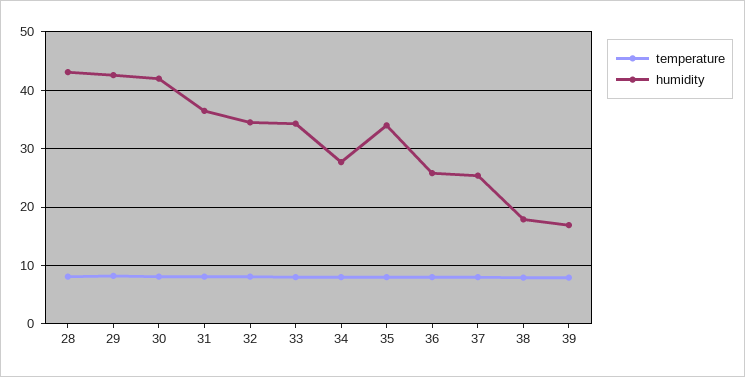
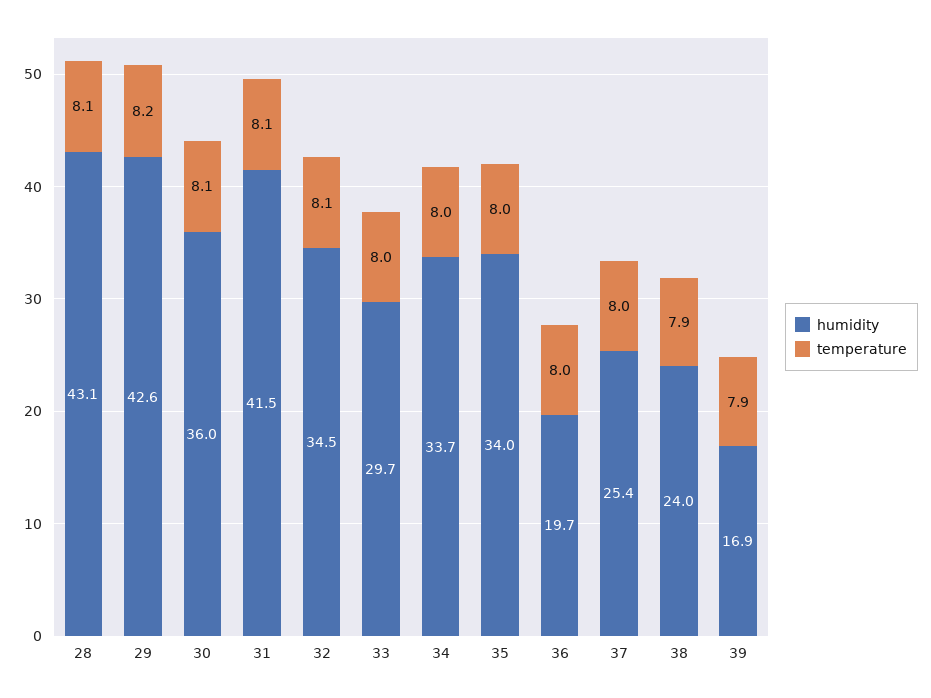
  {
    "temperature": {
      "28": 8.1,
      "29": 8.2,
      "30": 8.1,
      "31": 8.1,
      "32": 8.1,
      "33": 8,
      "34": 8,
      "35": 8,
      "36": 8,
      "37": 8,
      "38": 7.9,
      "39": 7.9
    },
    "humidity": {
      "28": 43.1,
      "29": 42.6,
-     "30": 42,
+     "30": 36,
-     "31": 36,
+     "31": 41.5,
      "32": 34.5,
-     "33": 34,
+     "33": 29.7,
-     "34": 28,
+     "34": 33.7,
      "35": 34,
-     "36": 26,
+     "36": 19.7,
      "37": 25.4,
-     "38": 18,
+     "38": 24,
      "39": 16.9
    }
  }

